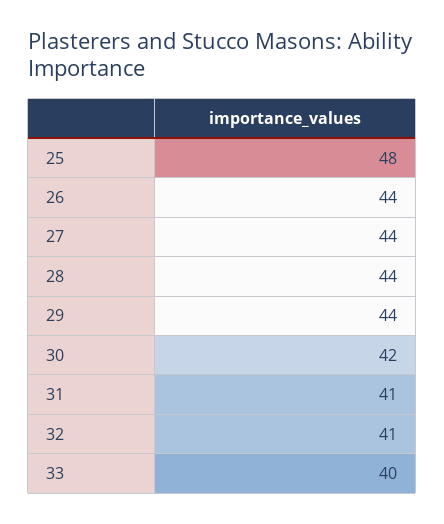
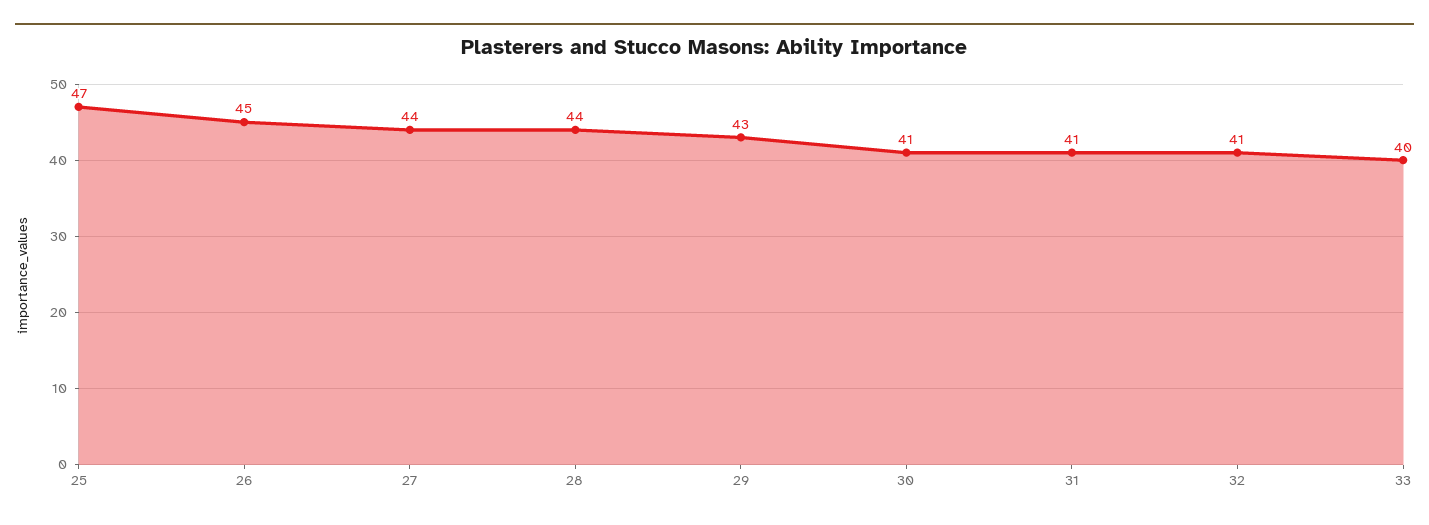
  {
-   "25": 48,
+   "25": 47,
-   "26": 44,
+   "26": 45,
    "27": 44,
    "28": 44,
-   "29": 44,
+   "29": 43,
-   "30": 42,
+   "30": 41,
    "31": 41,
    "32": 41,
    "33": 40
  }

